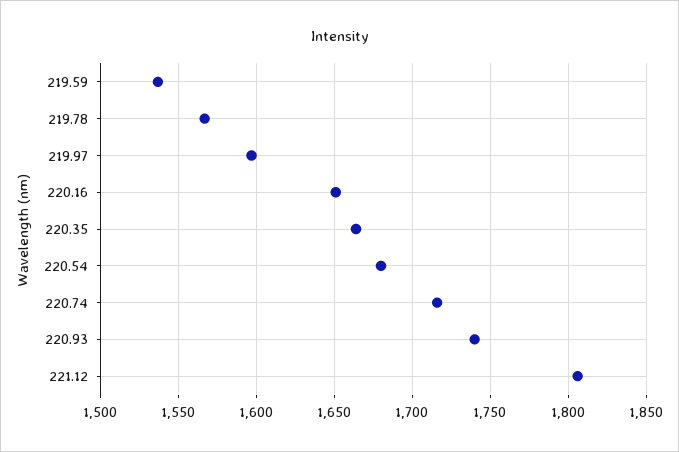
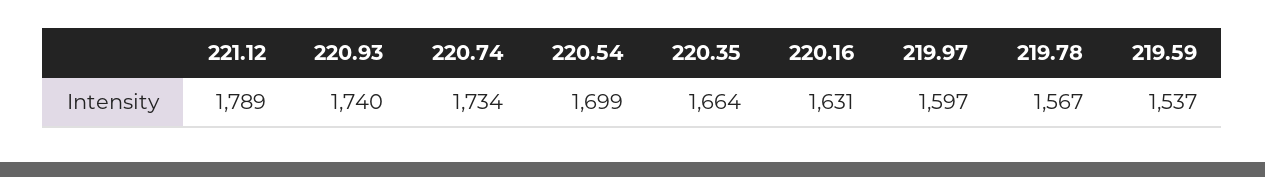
  {
    "219.59": 1537,
    "219.78": 1567,
    "219.97": 1597,
-   "220.16": 1650,
+   "220.16": 1631,
    "220.35": 1664,
-   "220.54": 1680,
+   "220.54": 1699,
-   "220.74": 1715,
+   "220.74": 1734,
    "220.93": 1740,
-   "221.12": 1805
+   "221.12": 1789
  }

